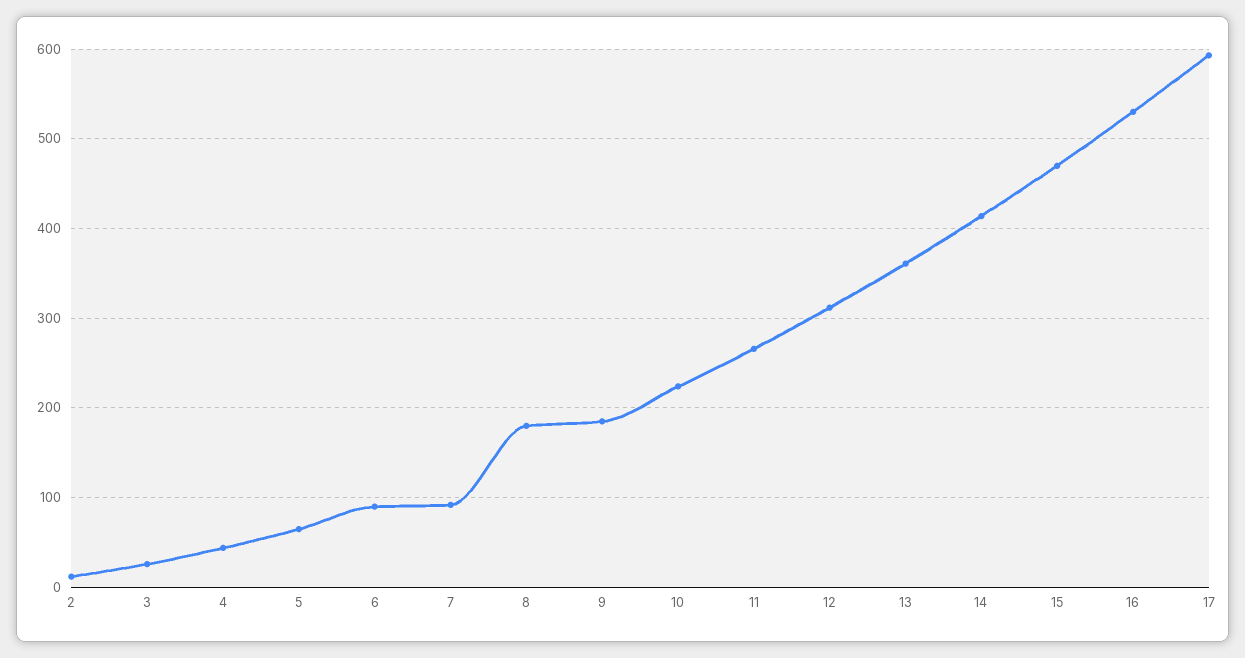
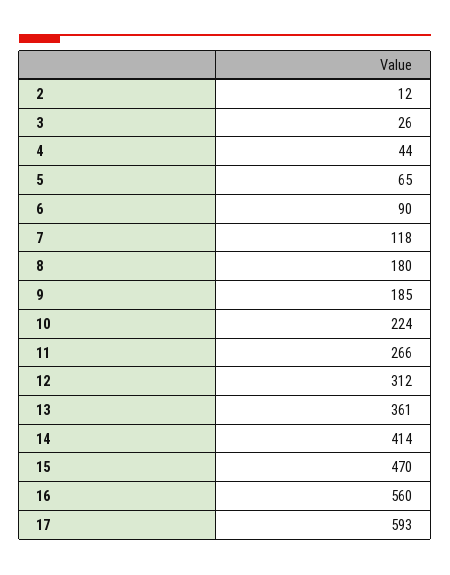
  {
    "2": 12,
    "3": 26,
    "4": 44,
    "5": 65,
    "6": 90,
-   "7": 90,
+   "7": 118,
    "8": 180,
    "9": 185,
    "10": 224,
    "11": 266,
    "12": 312,
    "13": 361,
    "14": 414,
    "15": 470,
-   "16": 530,
+   "16": 560,
    "17": 593
  }

